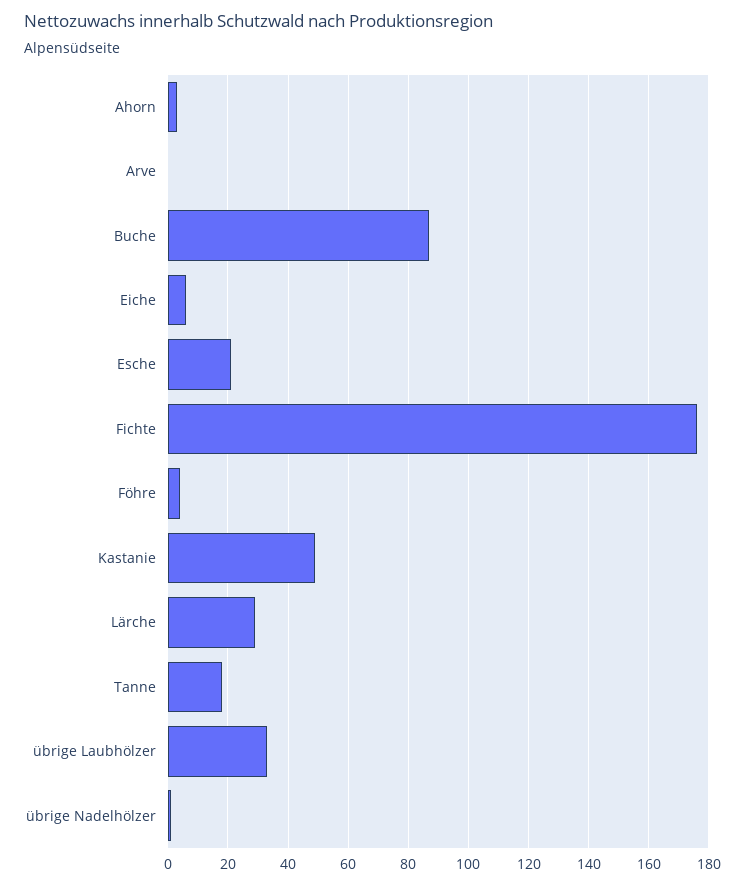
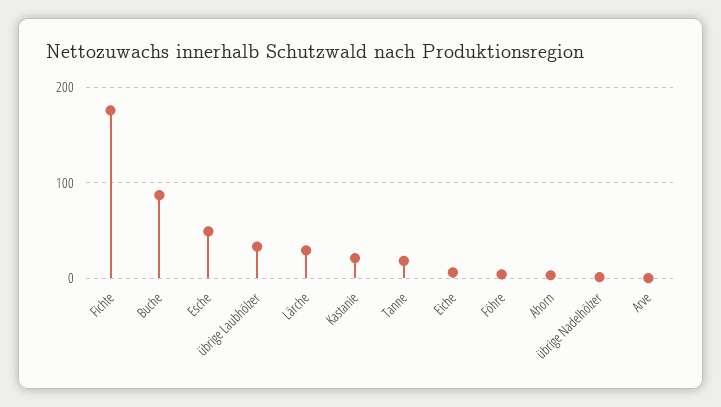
  {
    "Ahorn": 5,
    "Arve": 0,
    "Buche": 85,
    "Eiche": 5,
-   "Esche": 20,
+   "Esche": 50,
    "Fichte": 175,
    "Föhre": 5,
-   "Kastanie": 50,
+   "Kastanie": 20,
    "Lärche": 30,
    "Tanne": 20,
    "übrige Laubhölzer": 35,
    "übrige Nadelhölzer": 0
  }

